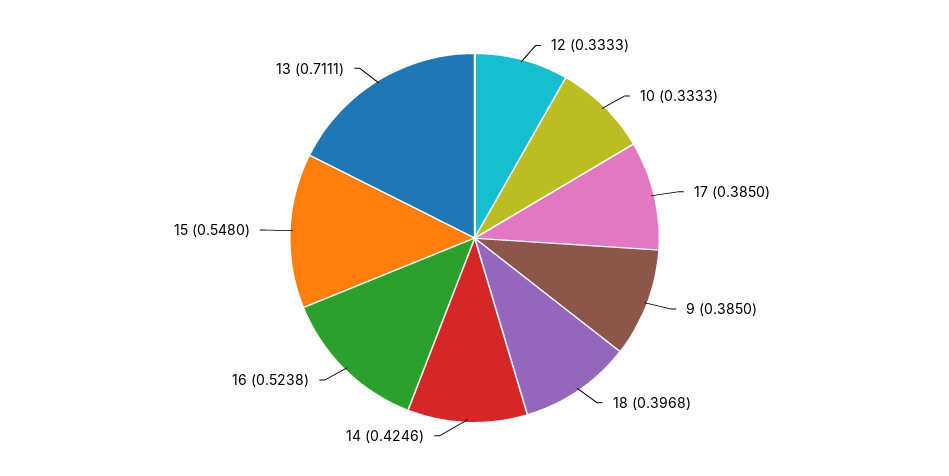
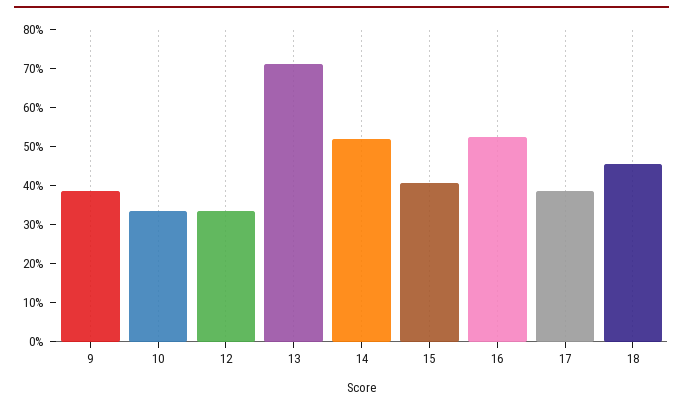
  {
    "12": 0.3333,
    "10": 0.3333,
    "17": 0.385,
    "9": 0.385,
-   "18": 0.3968,
+   "18": 0.45,
-   "14": 0.4246,
+   "14": 0.525,
    "16": 0.5238,
-   "15": 0.548,
+   "15": 0.4,
    "13": 0.7111
  }

